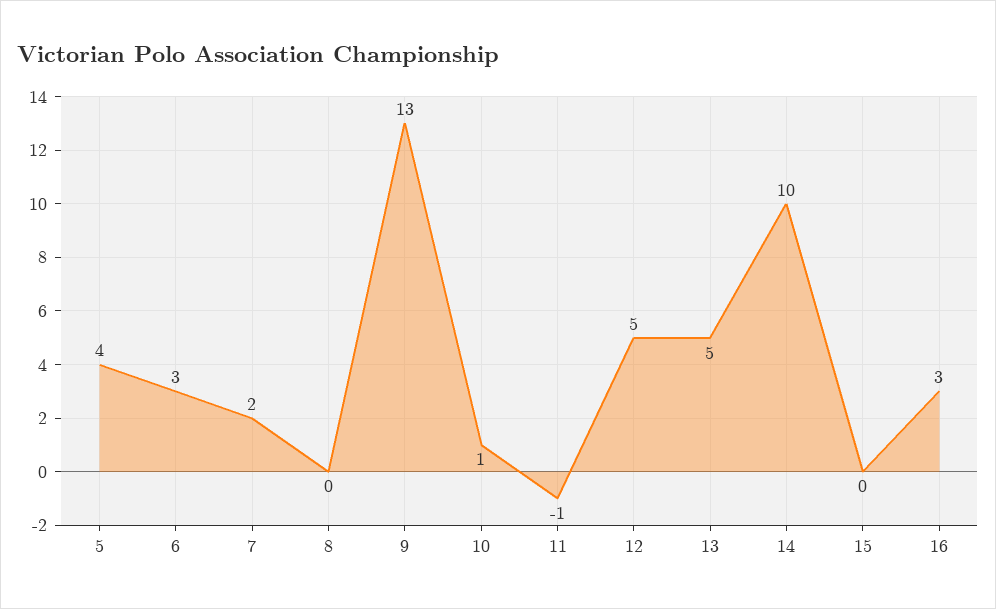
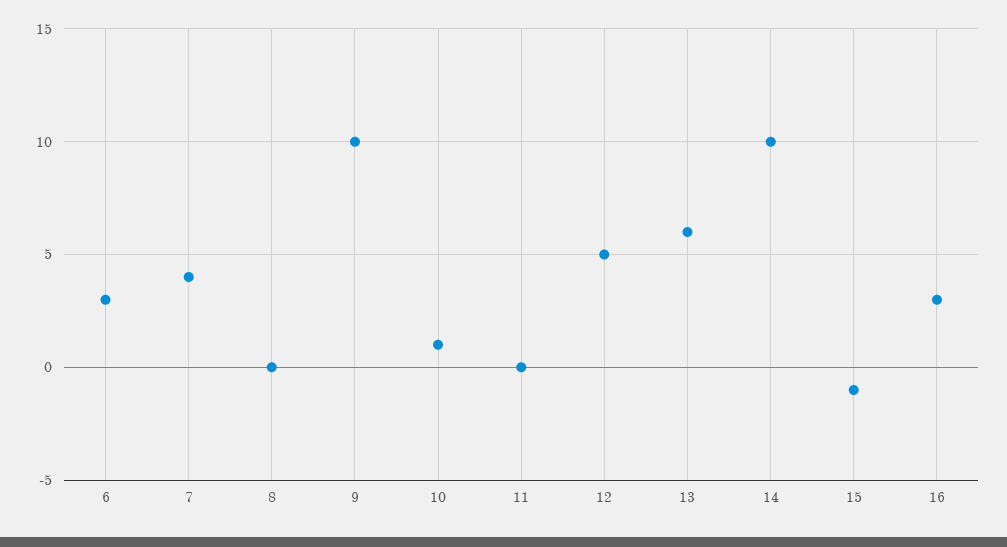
  {
-   "5": 4,
    "6": 3,
-   "7": 2,
+   "7": 4,
    "8": 0,
-   "9": 13,
+   "9": 10,
    "10": 1,
-   "11": -1,
+   "11": 0,
    "12": 5,
-   "13": 5,
+   "13": 6,
    "14": 10,
-   "15": 0,
+   "15": -1,
    "16": 3
  }

